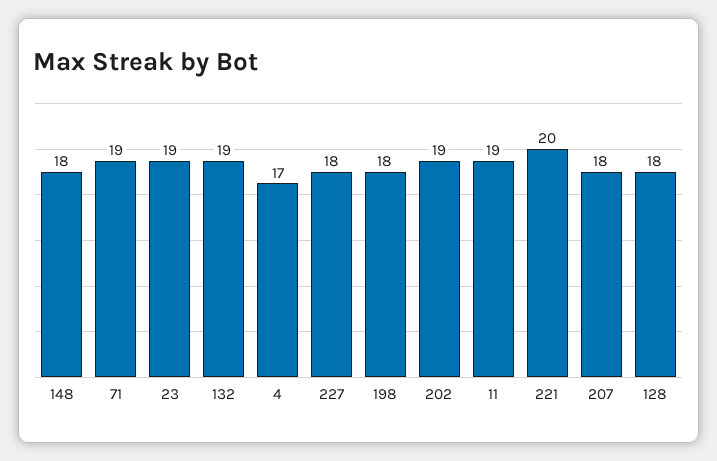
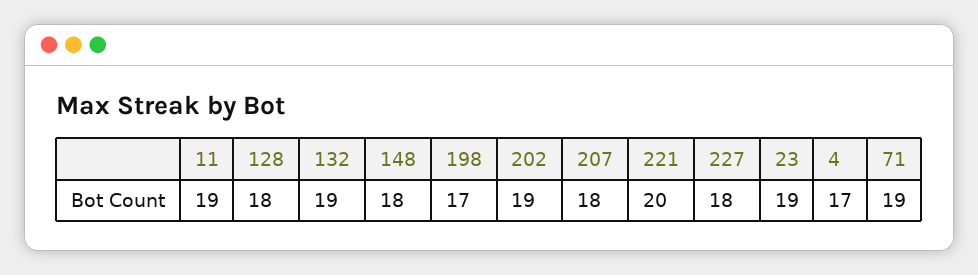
  {
    "148": 18,
    "71": 19,
    "23": 19,
    "132": 19,
    "4": 17,
    "227": 18,
-   "198": 18,
+   "198": 17,
    "202": 19,
    "11": 19,
    "221": 20,
    "207": 18,
    "128": 18
  }

